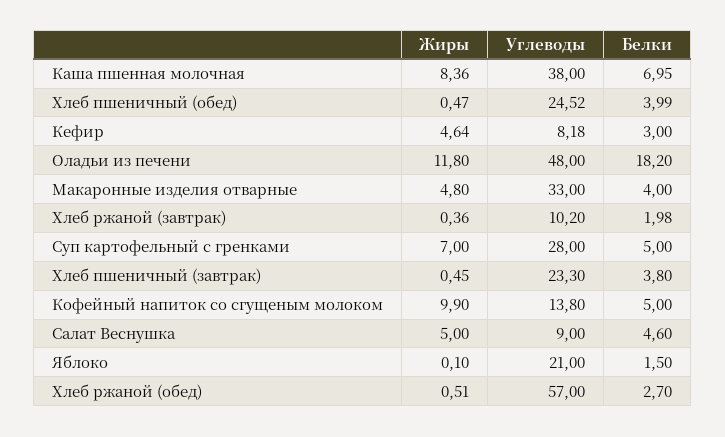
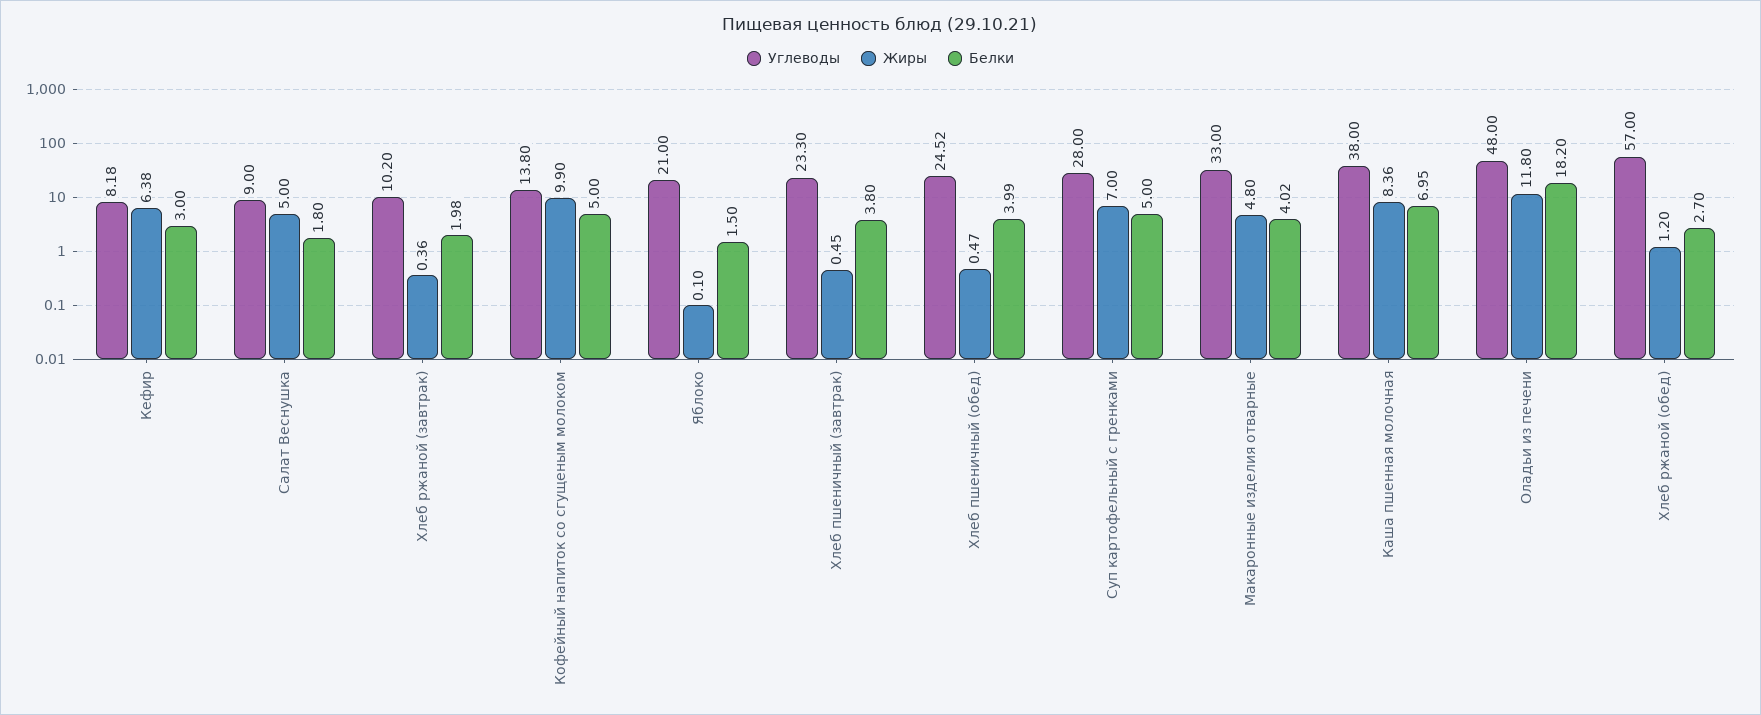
  {
    "Жиры": {
      "Каша пшенная молочная": 8.36,
      "Хлеб пшеничный (обед)": 0.47,
-     "Кефир": 4.64,
+     "Кефир": 6.38,
      "Оладьи из печени": 11.8,
      "Макаронные изделия отварные": 4.8,
      "Хлеб ржаной (завтрак)": 0.36,
      "Суп картофельный с гренками": 7,
      "Хлеб пшеничный (завтрак)": 0.45,
      "Кофейный напиток со сгущеным молоком": 9.9,
      "Салат Веснушка": 5,
      "Яблоко": 0.1,
-     "Хлеб ржаной (обед)": 0.51
+     "Хлеб ржаной (обед)": 1.2
    },
    "Углеводы": {
      "Каша пшенная молочная": 38,
      "Хлеб пшеничный (обед)": 24.52,
      "Кефир": 8.18,
      "Оладьи из печени": 48,
      "Макаронные изделия отварные": 33,
      "Хлеб ржаной (завтрак)": 10.2,
      "Суп картофельный с гренками": 28,
      "Хлеб пшеничный (завтрак)": 23.3,
      "Кофейный напиток со сгущеным молоком": 13.8,
      "Салат Веснушка": 9,
      "Яблоко": 21,
      "Хлеб ржаной (обед)": 57
    },
    "Белки": {
      "Каша пшенная молочная": 6.95,
      "Хлеб пшеничный (обед)": 3.99,
      "Кефир": 3,
      "Оладьи из печени": 18.2,
-     "Макаронные изделия отварные": 4,
+     "Макаронные изделия отварные": 4.02,
      "Хлеб ржаной (завтрак)": 1.98,
      "Суп картофельный с гренками": 5,
      "Хлеб пшеничный (завтрак)": 3.8,
      "Кофейный напиток со сгущеным молоком": 5,
-     "Салат Веснушка": 4.6,
+     "Салат Веснушка": 1.8,
      "Яблоко": 1.5,
      "Хлеб ржаной (обед)": 2.7
    }
  }

